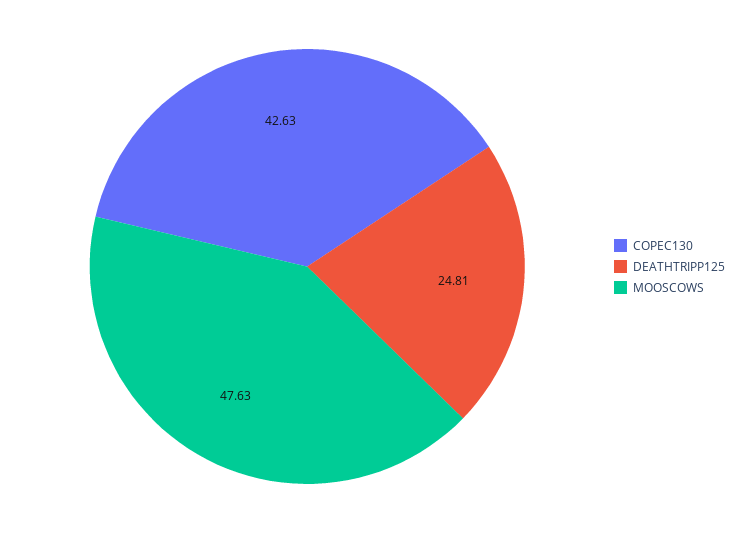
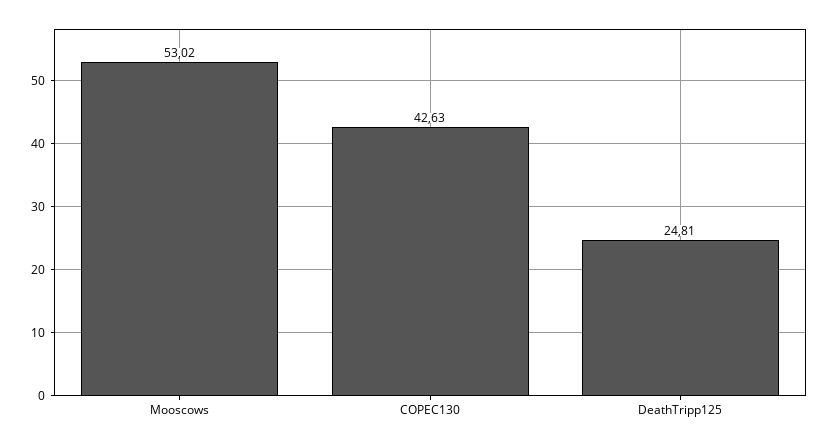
  {
    "COPEC130": 42.63,
    "DEATHTRIPP125": 24.81,
-   "MOOSCOWS": 47.63
+   "MOOSCOWS": 53.02
  }

